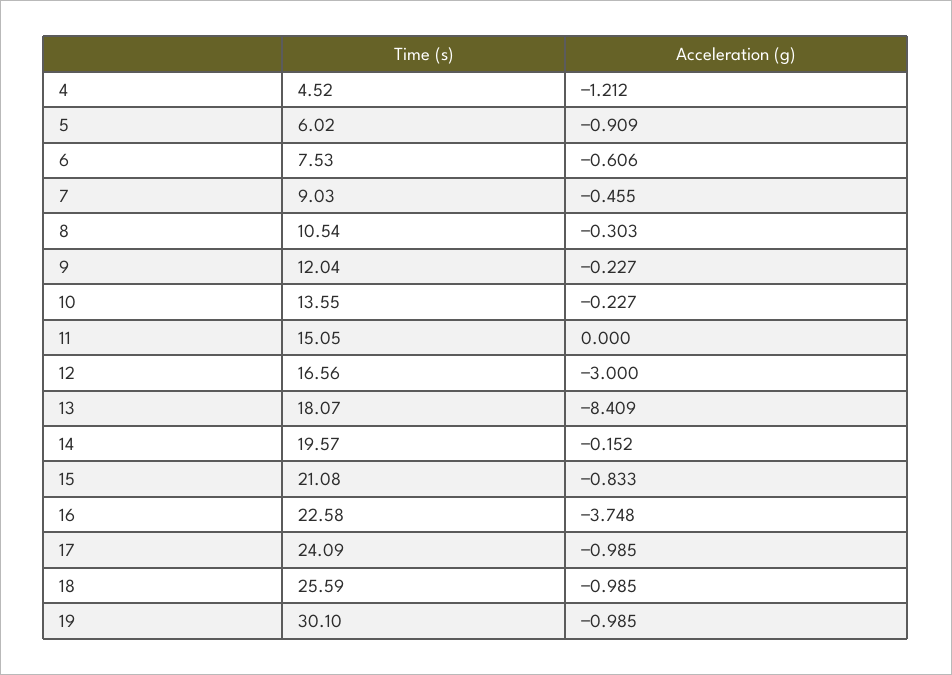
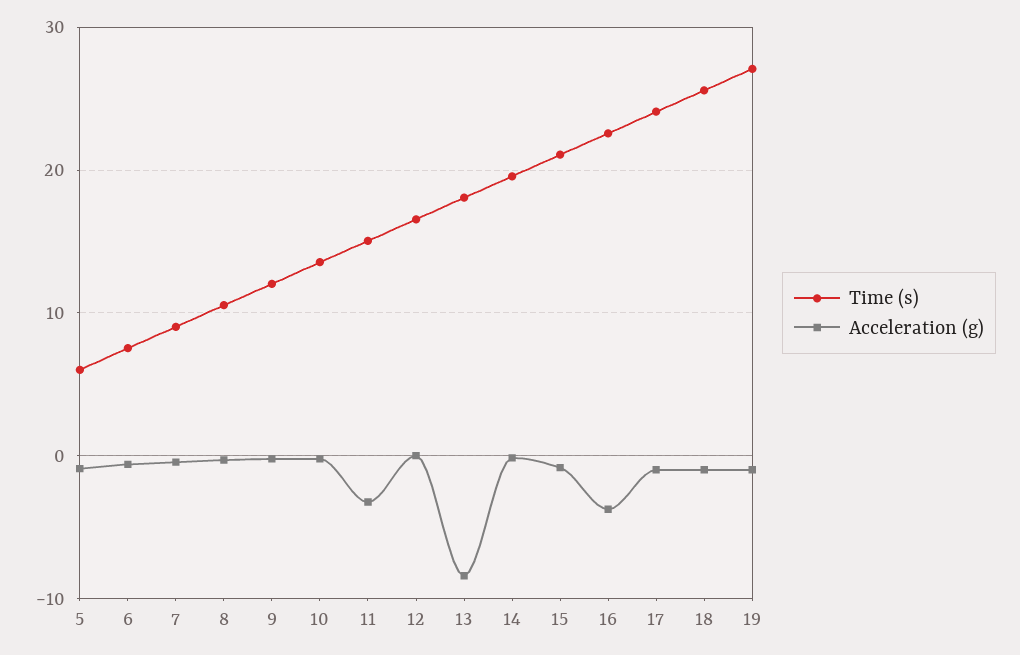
  {
    "Time (s)": {
-     "4": 4.52,
      "5": 6.02,
      "6": 7.53,
      "7": 9.03,
      "8": 10.54,
      "9": 12.04,
      "10": 13.55,
      "11": 15.05,
      "12": 16.56,
      "13": 18.07,
      "14": 19.57,
      "15": 21.08,
      "16": 22.58,
      "17": 24.09,
      "18": 25.59,
-     "19": 30.1
+     "19": 27
    },
    "Acceleration (g)": {
-     "4": -1.212,
      "5": -0.909,
      "6": -0.606,
      "7": -0.455,
      "8": -0.303,
      "9": -0.227,
      "10": -0.227,
-     "11": 0,
+     "11": -3,
-     "12": -3,
+     "12": 0,
      "13": -8.409,
      "14": -0.152,
      "15": -0.833,
      "16": -3.748,
      "17": -0.985,
      "18": -0.985,
      "19": -0.985
    }
  }

